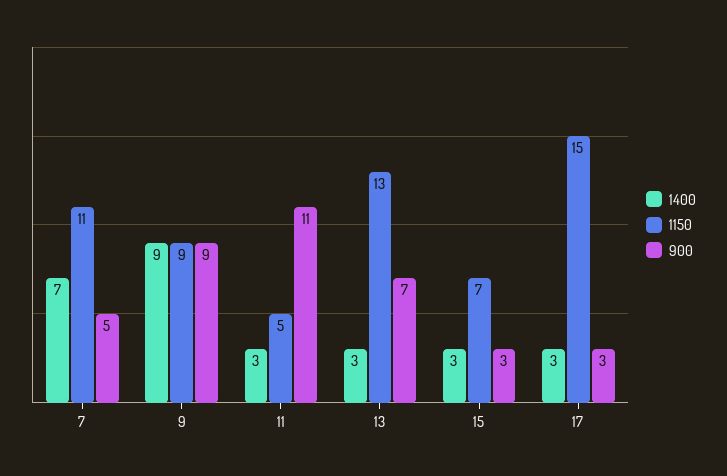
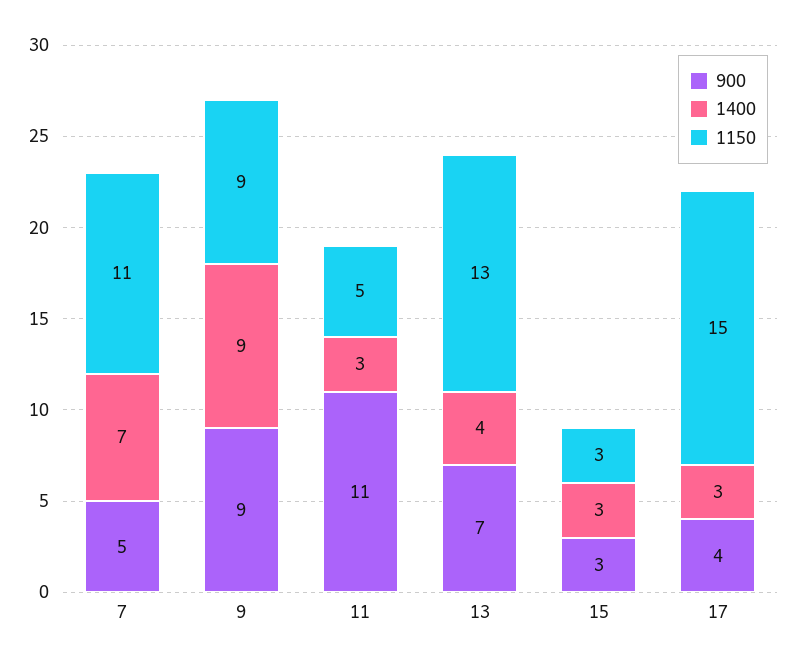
  {
    "1400": {
      "7": 7,
      "9": 9,
      "11": 3,
-     "13": 3,
+     "13": 4,
      "15": 3,
      "17": 3
    },
    "1150": {
      "7": 11,
      "9": 9,
      "11": 5,
      "13": 13,
-     "15": 7,
+     "15": 3,
      "17": 15
    },
    "900": {
      "7": 5,
      "9": 9,
      "11": 11,
      "13": 7,
      "15": 3,
-     "17": 3
+     "17": 4
    }
  }

